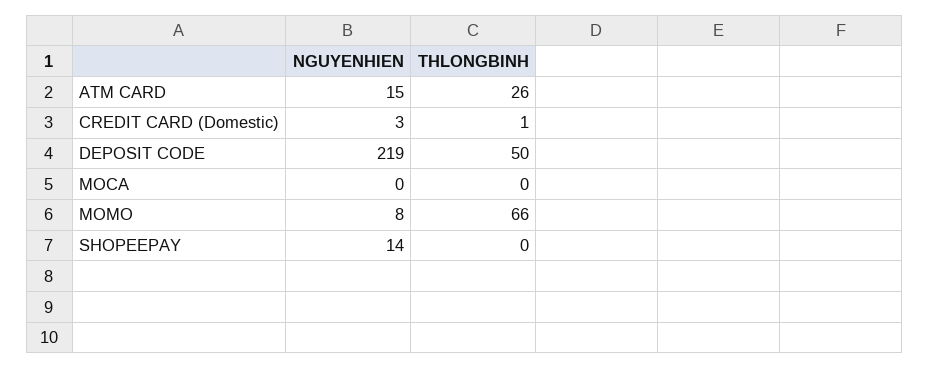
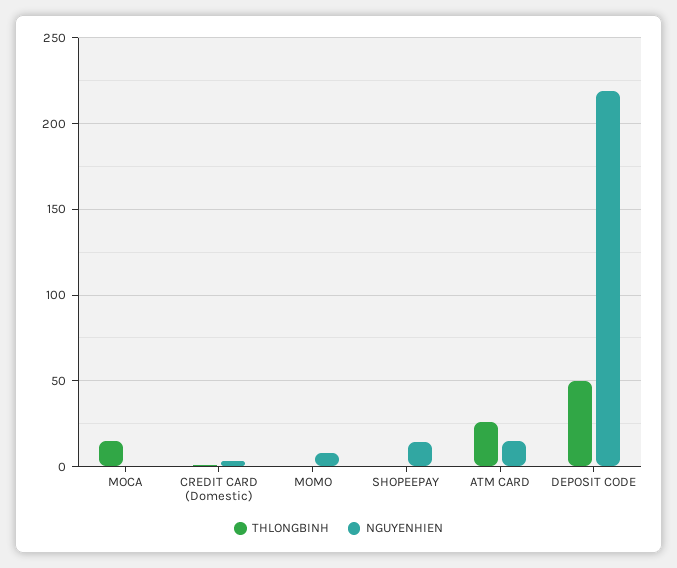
  {
    "NGUYENHIEN": {
      "ATM CARD": 15,
      "CREDIT CARD (Domestic)": 3,
      "DEPOSIT CODE": 219,
      "MOCA": 0,
      "MOMO": 8,
      "SHOPEEPAY": 14
    },
    "THLONGBINH": {
      "ATM CARD": 26,
      "CREDIT CARD (Domestic)": 1,
      "DEPOSIT CODE": 50,
-     "MOCA": 0,
+     "MOCA": 15,
-     "MOMO": 66,
+     "MOMO": 0,
      "SHOPEEPAY": 0
    }
  }

